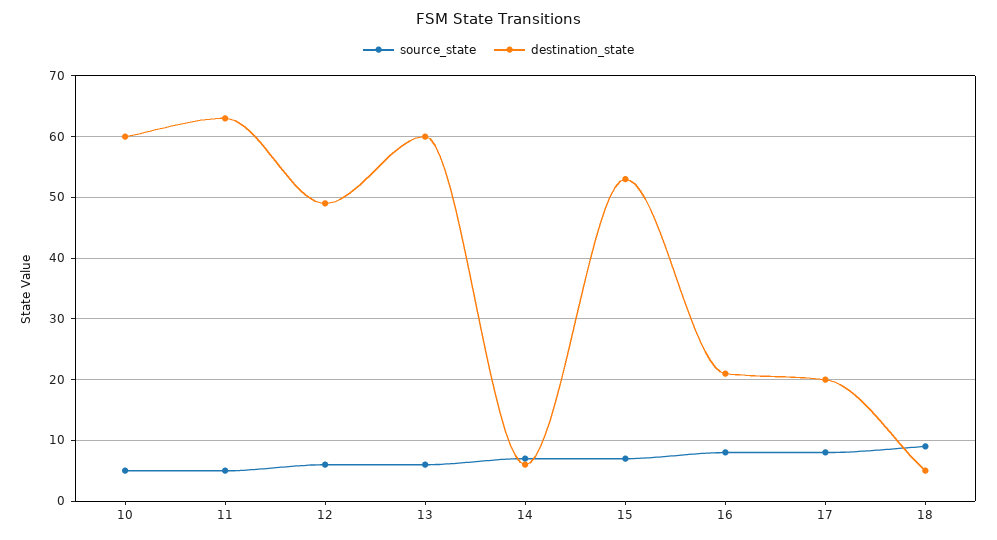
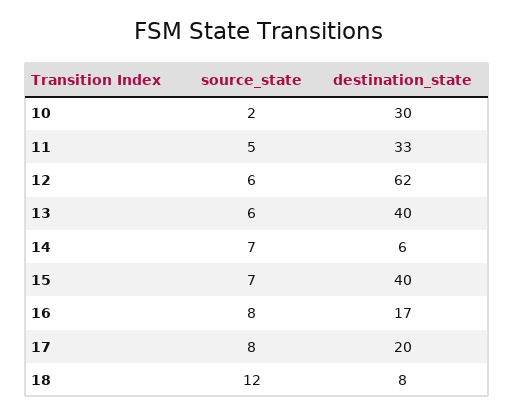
  {
    "source_state": {
-     "10": 5,
+     "10": 2,
      "11": 5,
      "12": 6,
      "13": 6,
      "14": 7,
      "15": 7,
      "16": 8,
      "17": 8,
-     "18": 9
+     "18": 12
    },
    "destination_state": {
-     "10": 60,
+     "10": 30,
-     "11": 63,
+     "11": 33,
-     "12": 49,
+     "12": 62,
-     "13": 60,
+     "13": 40,
      "14": 6,
-     "15": 53,
+     "15": 40,
-     "16": 21,
+     "16": 17,
      "17": 20,
-     "18": 5
+     "18": 8
    }
  }

